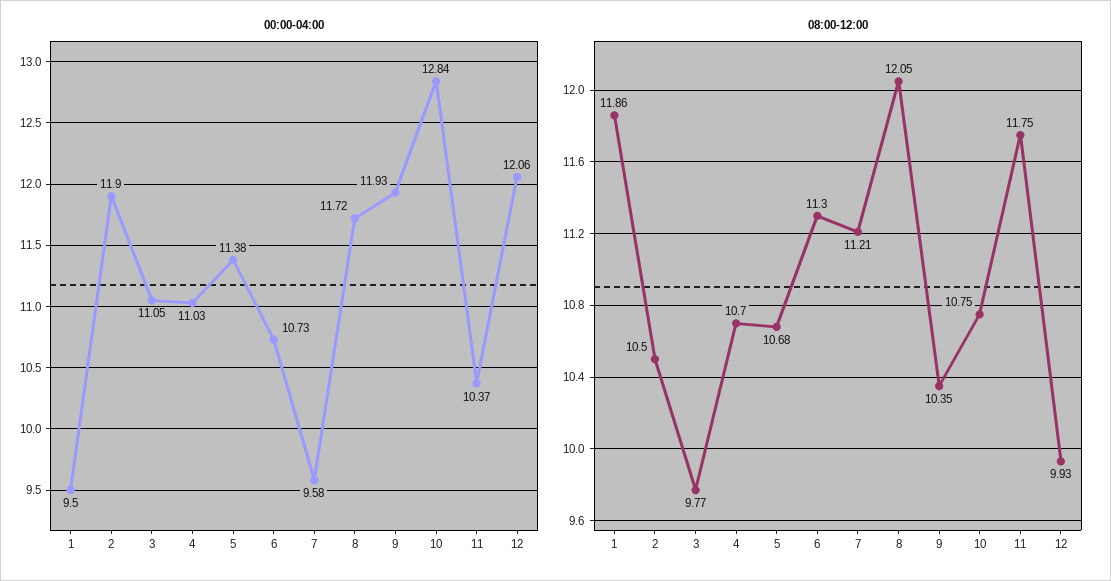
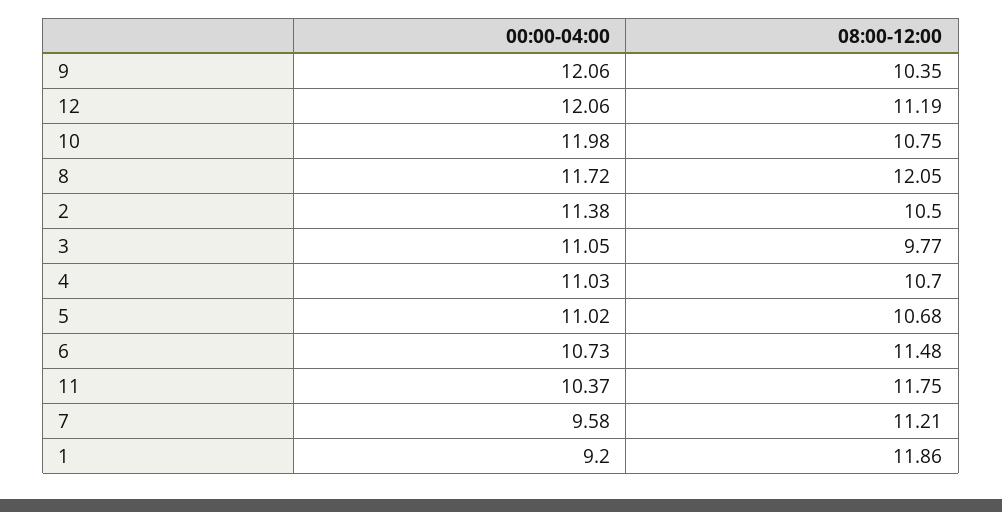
  {
    "00:00-04:00": {
-     "1": 9.5,
+     "1": 9.2,
-     "2": 11.9,
+     "2": 11.38,
      "3": 11.05,
      "4": 11.03,
-     "5": 11.38,
+     "5": 11.02,
      "6": 10.73,
      "7": 9.58,
      "8": 11.72,
-     "9": 11.93,
+     "9": 12.06,
-     "10": 12.84,
+     "10": 11.98,
      "11": 10.37,
      "12": 12.06
    },
    "08:00-12:00": {
      "1": 11.86,
      "2": 10.5,
      "3": 9.77,
      "4": 10.7,
      "5": 10.68,
-     "6": 11.3,
+     "6": 11.48,
      "7": 11.21,
      "8": 12.05,
      "9": 10.35,
      "10": 10.75,
      "11": 11.75,
-     "12": 9.93
+     "12": 11.19
    }
  }

